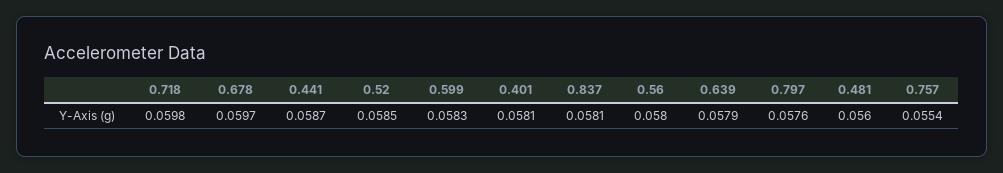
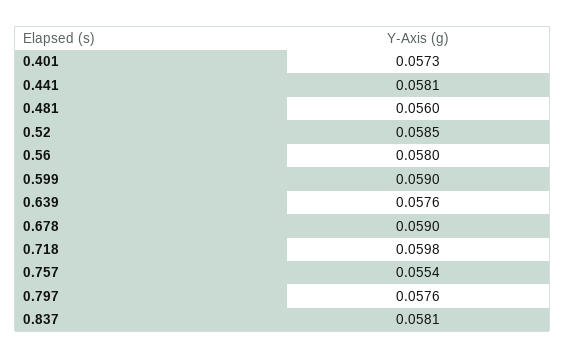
  {
    "0.718": 0.0598,
-   "0.678": 0.0597,
+   "0.678": 0.059,
-   "0.441": 0.0587,
+   "0.441": 0.0581,
    "0.52": 0.0585,
-   "0.599": 0.0583,
+   "0.599": 0.059,
-   "0.401": 0.0581,
+   "0.401": 0.0573,
    "0.837": 0.0581,
    "0.56": 0.058,
-   "0.639": 0.0579,
+   "0.639": 0.0576,
    "0.797": 0.0576,
    "0.481": 0.056,
    "0.757": 0.0554
  }

